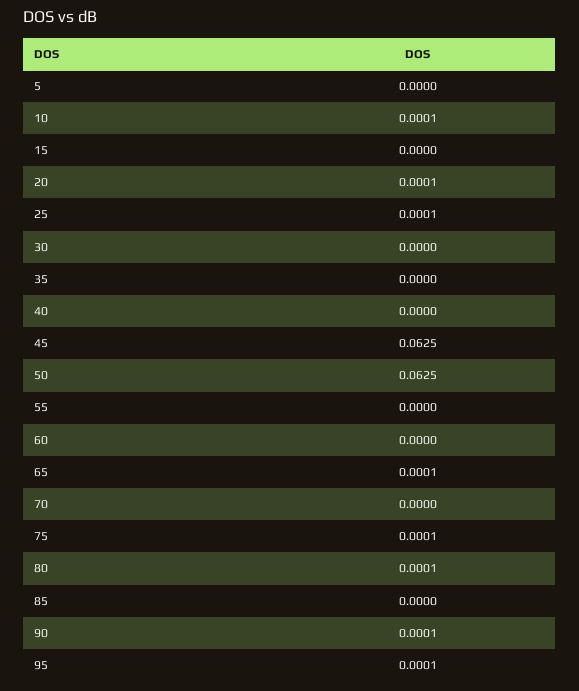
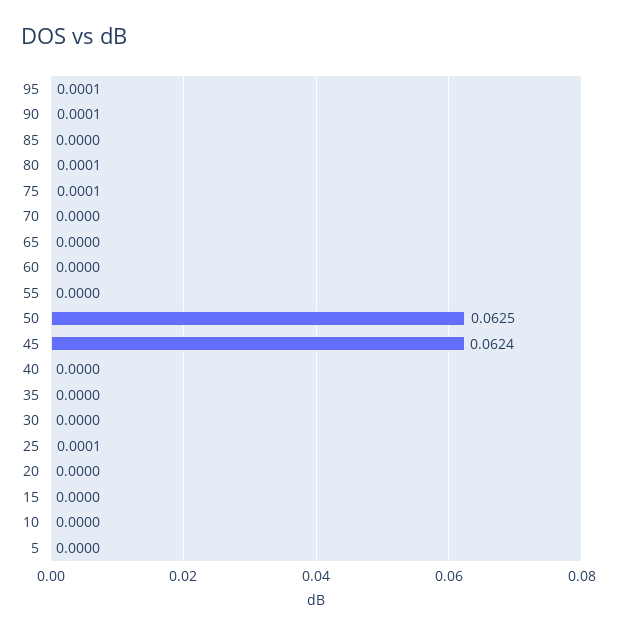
  {
    "5": 0,
-   "10": 0.0001,
+   "10": 0,
    "15": 0,
-   "20": 0.0001,
+   "20": 0,
    "25": 0.0001,
    "30": 0,
    "35": 0,
    "40": 0,
-   "45": 0.0625,
+   "45": 0.0624,
    "50": 0.0625,
    "55": 0,
    "60": 0,
-   "65": 0.0001,
+   "65": 0,
    "70": 0,
    "75": 0.0001,
    "80": 0.0001,
    "85": 0,
    "90": 0.0001,
    "95": 0.0001
  }

